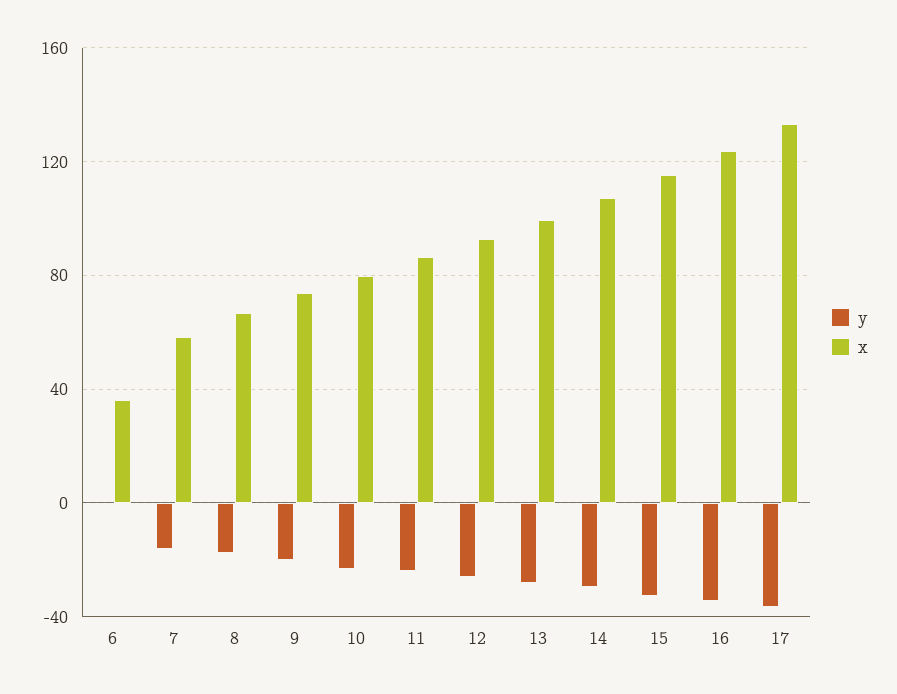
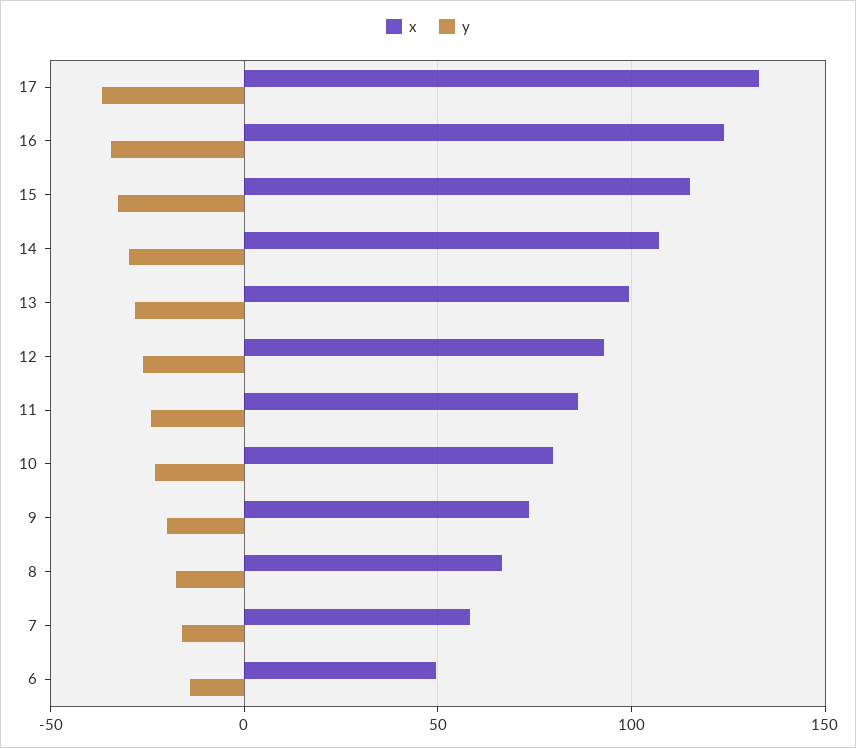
  {
    "y": {
-     "6": 0,
+     "6": -15,
      "7": -15,
      "8": -20,
      "9": -20,
      "10": -25,
      "11": -25,
      "12": -25,
      "13": -30,
      "14": -30,
      "15": -35,
      "16": -35,
      "17": -35
    },
    "x": {
-     "6": 35,
+     "6": 50,
      "7": 60,
      "8": 65,
      "9": 75,
      "10": 80,
      "11": 85,
      "12": 95,
      "13": 100,
      "14": 105,
      "15": 115,
      "16": 125,
      "17": 135
    }
  }

